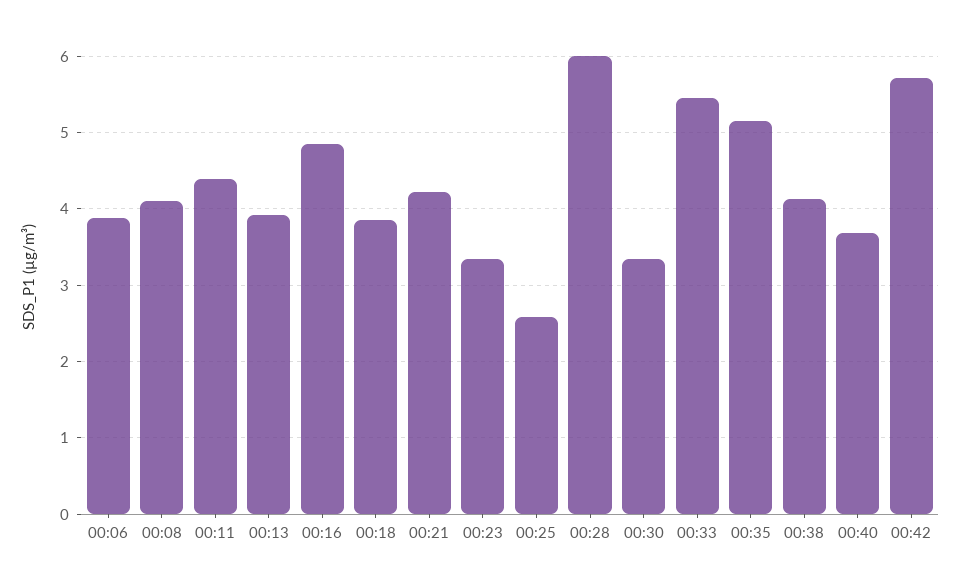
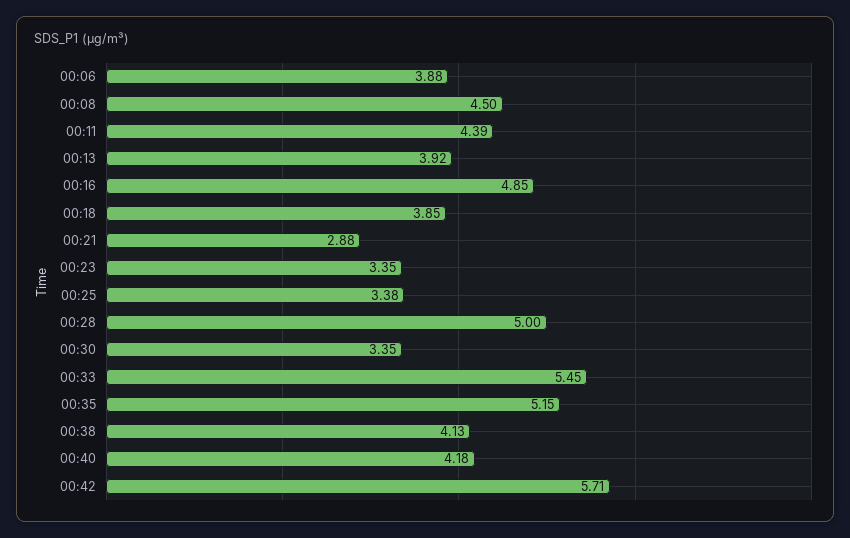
  {
    "00:06": 3.88,
-   "00:08": 4.1,
+   "00:08": 4.5,
    "00:11": 4.39,
    "00:13": 3.92,
    "00:16": 4.85,
    "00:18": 3.85,
-   "00:21": 4.2,
+   "00:21": 2.88,
    "00:23": 3.35,
-   "00:25": 2.6,
+   "00:25": 3.38,
-   "00:28": 6,
+   "00:28": 5,
    "00:30": 3.35,
    "00:33": 5.45,
    "00:35": 5.15,
    "00:38": 4.13,
-   "00:40": 3.7,
+   "00:40": 4.18,
    "00:42": 5.71
  }

